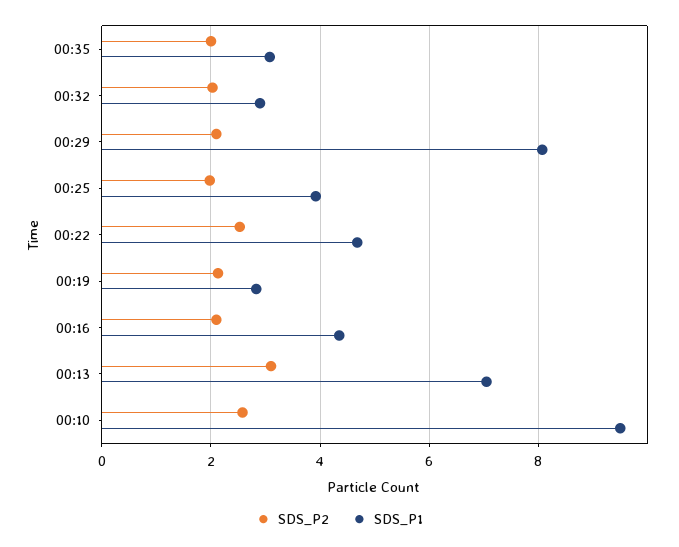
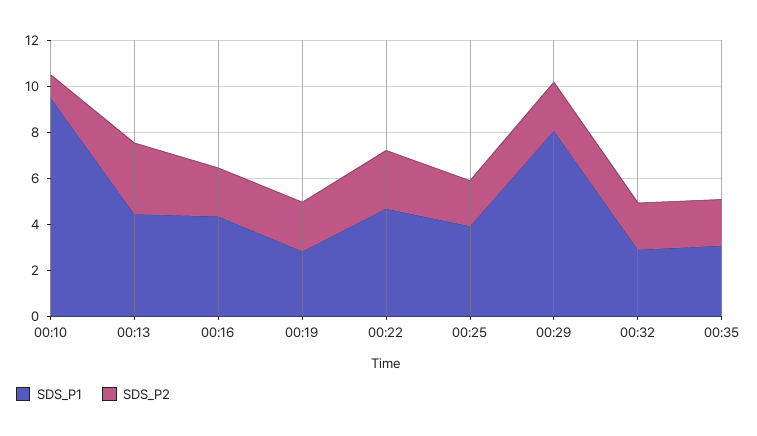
  {
    "SDS_P2": {
      "00:35": 2,
      "00:32": 2,
      "00:29": 2.2,
      "00:25": 2,
      "00:22": 2.6,
      "00:19": 2.2,
      "00:16": 2.2,
      "00:13": 3.2,
-     "00:10": 2.6
+     "00:10": 1
    },
    "SDS_P1": {
      "00:35": 3,
      "00:32": 3,
      "00:29": 8,
      "00:25": 4,
      "00:22": 4.6,
      "00:19": 2.8,
      "00:16": 4.4,
-     "00:13": 7,
+     "00:13": 4.5,
      "00:10": 9.6
    }
  }

